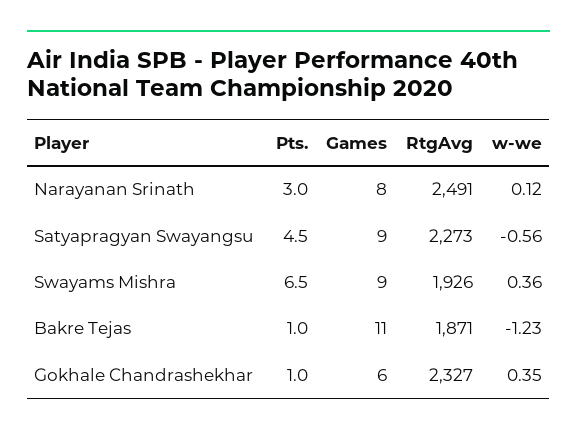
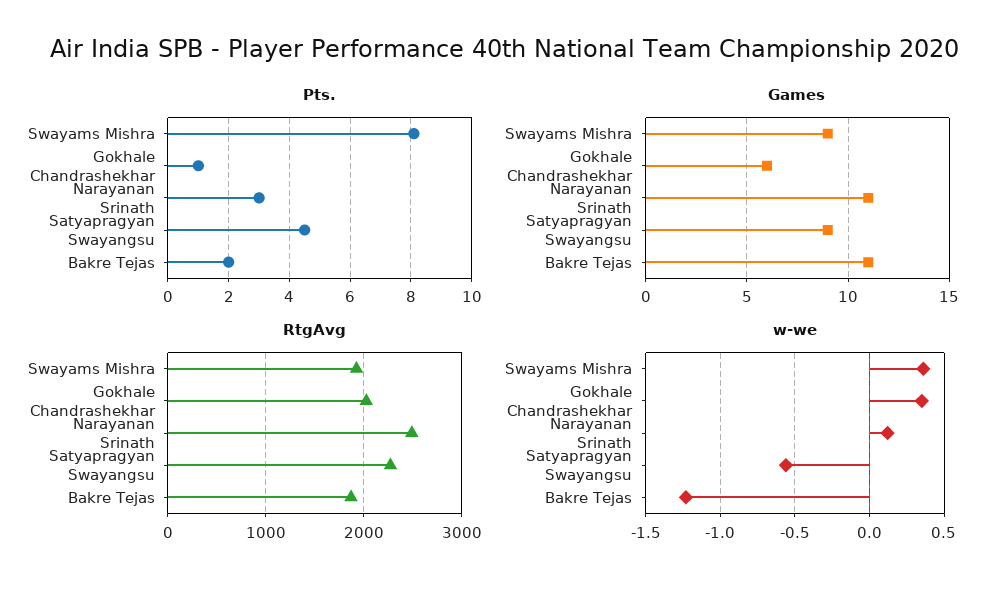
  {
    "Pts.": {
      "Narayanan Srinath": 3,
      "Satyapragyan Swayangsu": 4.5,
-     "Swayams Mishra": 6.5,
+     "Swayams Mishra": 8,
-     "Bakre Tejas": 1,
+     "Bakre Tejas": 2,
      "Gokhale Chandrashekhar": 1
    },
    "Games": {
-     "Narayanan Srinath": 8,
+     "Narayanan Srinath": 11,
      "Satyapragyan Swayangsu": 9,
      "Swayams Mishra": 9,
      "Bakre Tejas": 11,
      "Gokhale Chandrashekhar": 6
    },
    "RtgAvg": {
      "Narayanan Srinath": 2491,
      "Satyapragyan Swayangsu": 2273,
      "Swayams Mishra": 1926,
      "Bakre Tejas": 1871,
-     "Gokhale Chandrashekhar": 2327
+     "Gokhale Chandrashekhar": 2000
    },
    "w-we": {
      "Narayanan Srinath": 0.12,
      "Satyapragyan Swayangsu": -0.56,
      "Swayams Mishra": 0.36,
      "Bakre Tejas": -1.23,
      "Gokhale Chandrashekhar": 0.35
    }
  }

